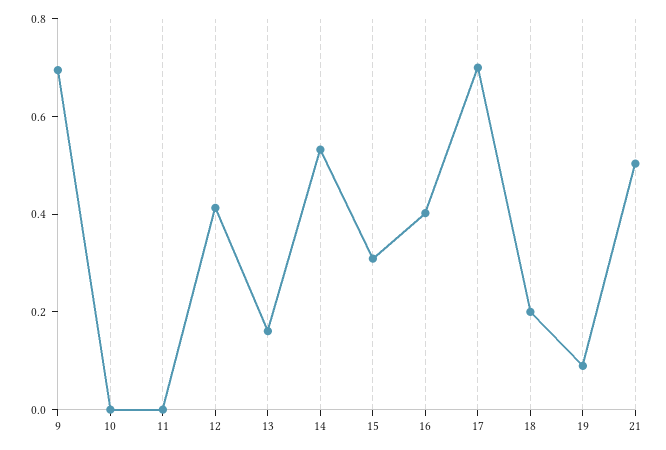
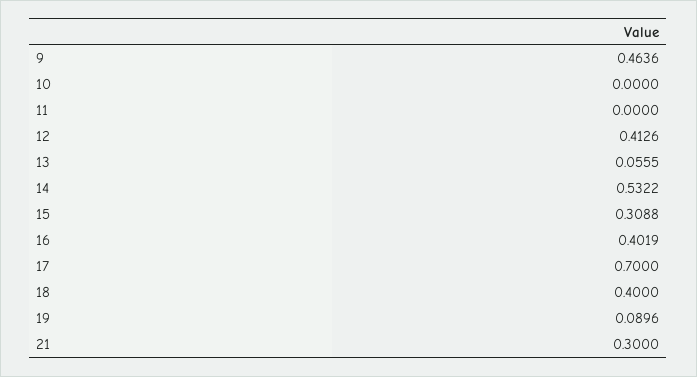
  {
-   "9": 0.7,
+   "9": 0.4636,
    "10": 0,
    "11": 0,
    "12": 0.4126,
-   "13": 0.15,
+   "13": 0.0555,
    "14": 0.5322,
    "15": 0.3088,
    "16": 0.4019,
    "17": 0.7,
-   "18": 0.2,
+   "18": 0.4,
    "19": 0.0896,
-   "21": 0.5
+   "21": 0.3
  }

